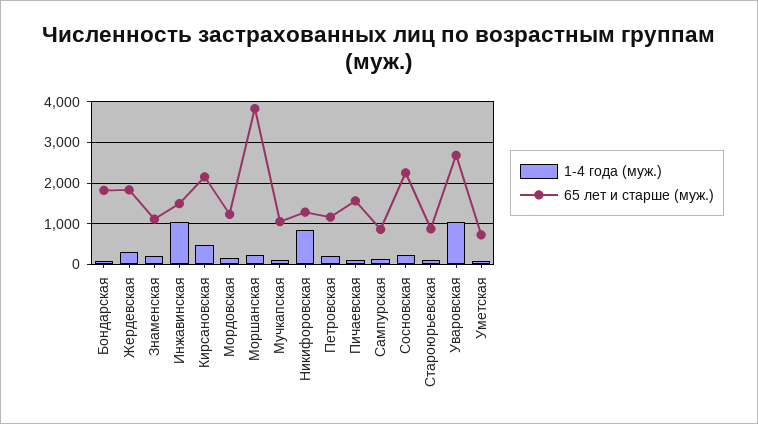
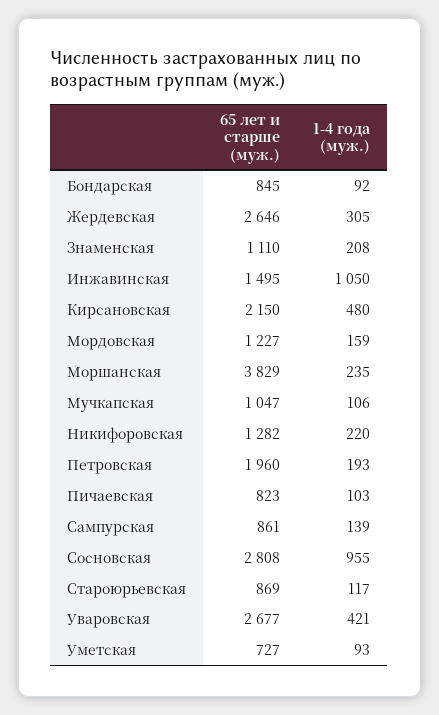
  {
    "1-4 года (муж.)": {
      "Бондарская": 92,
      "Жердевская": 305,
      "Знаменская": 208,
      "Инжавинская": 1050,
      "Кирсановская": 480,
      "Мордовская": 159,
      "Моршанская": 235,
      "Мучкапская": 106,
-     "Никифоровская": 800,
+     "Никифоровская": 220,
      "Петровская": 193,
      "Пичаевская": 103,
      "Сампурская": 139,
-     "Сосновская": 200,
+     "Сосновская": 955,
      "Староюрьевская": 117,
-     "Уваровская": 1000,
+     "Уваровская": 421,
      "Уметская": 93
    },
    "65 лет и старше (муж.)": {
-     "Бондарская": 1800,
+     "Бондарская": 845,
-     "Жердевская": 1800,
+     "Жердевская": 2646,
      "Знаменская": 1110,
      "Инжавинская": 1495,
      "Кирсановская": 2150,
      "Мордовская": 1227,
      "Моршанская": 3829,
      "Мучкапская": 1047,
      "Никифоровская": 1282,
-     "Петровская": 1200,
+     "Петровская": 1960,
-     "Пичаевская": 1600,
+     "Пичаевская": 823,
      "Сампурская": 861,
-     "Сосновская": 2200,
+     "Сосновская": 2808,
      "Староюрьевская": 869,
      "Уваровская": 2677,
      "Уметская": 727
    }
  }

